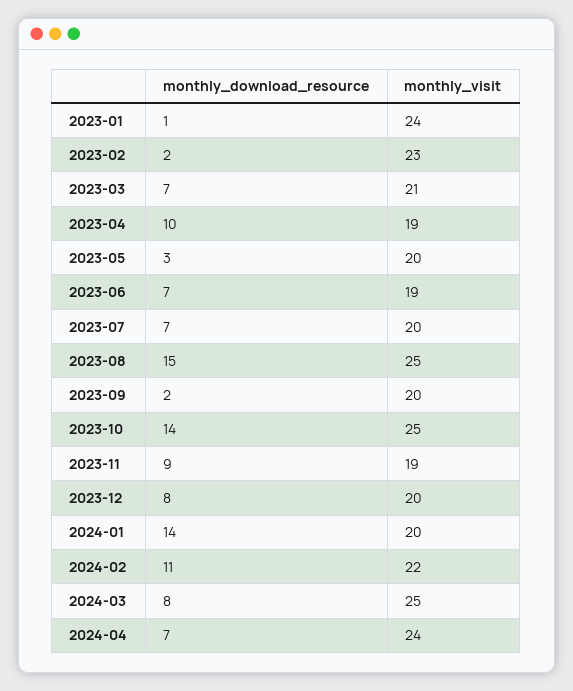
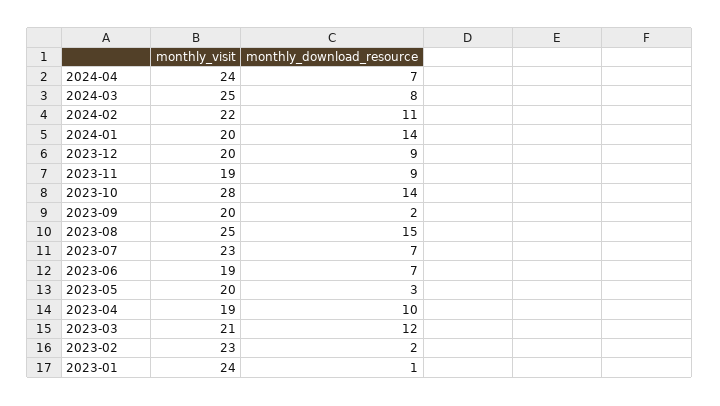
  {
    "monthly_download_resource": {
      "2023-01": 1,
      "2023-02": 2,
-     "2023-03": 7,
+     "2023-03": 12,
      "2023-04": 10,
      "2023-05": 3,
      "2023-06": 7,
      "2023-07": 7,
      "2023-08": 15,
      "2023-09": 2,
      "2023-10": 14,
      "2023-11": 9,
-     "2023-12": 8,
+     "2023-12": 9,
      "2024-01": 14,
      "2024-02": 11,
      "2024-03": 8,
      "2024-04": 7
    },
    "monthly_visit": {
      "2023-01": 24,
      "2023-02": 23,
      "2023-03": 21,
      "2023-04": 19,
      "2023-05": 20,
      "2023-06": 19,
-     "2023-07": 20,
+     "2023-07": 23,
      "2023-08": 25,
      "2023-09": 20,
-     "2023-10": 25,
+     "2023-10": 28,
      "2023-11": 19,
      "2023-12": 20,
      "2024-01": 20,
      "2024-02": 22,
      "2024-03": 25,
      "2024-04": 24
    }
  }

